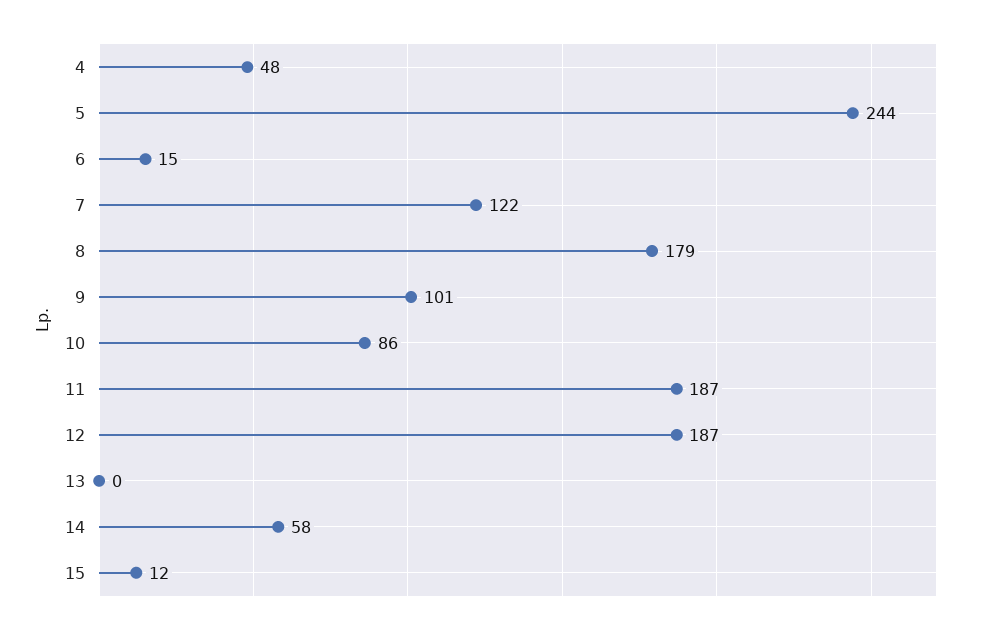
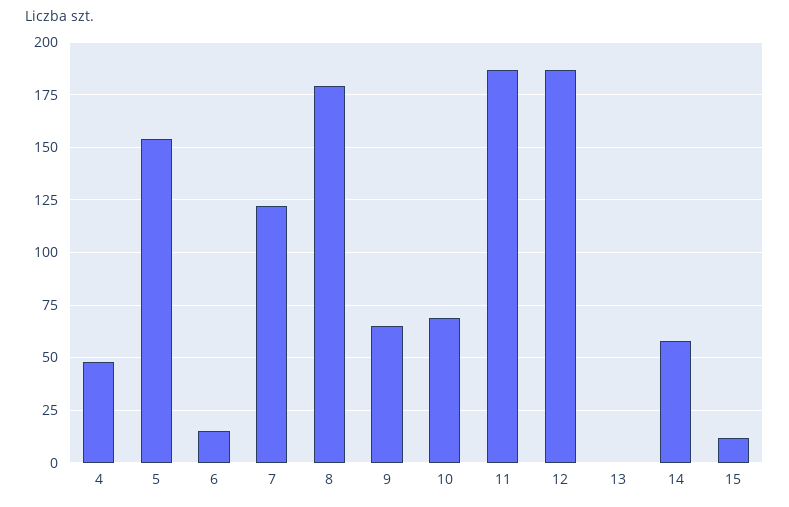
  {
    "4": 48,
-   "5": 244,
+   "5": 155,
    "6": 15,
    "7": 122,
    "8": 179,
-   "9": 101,
+   "9": 65,
-   "10": 86,
+   "10": 70,
    "11": 187,
    "12": 187,
    "13": 0,
    "14": 58,
    "15": 12
  }

